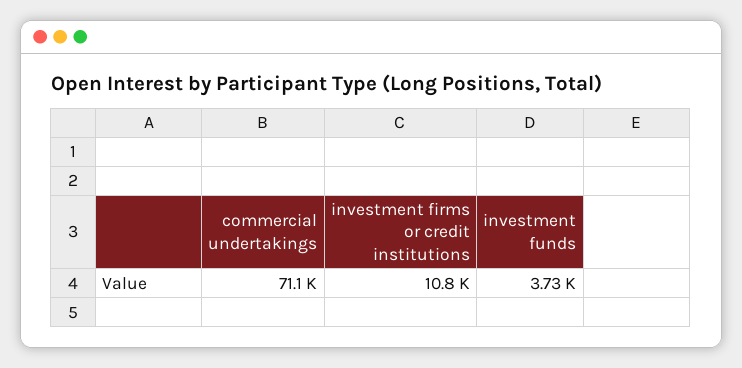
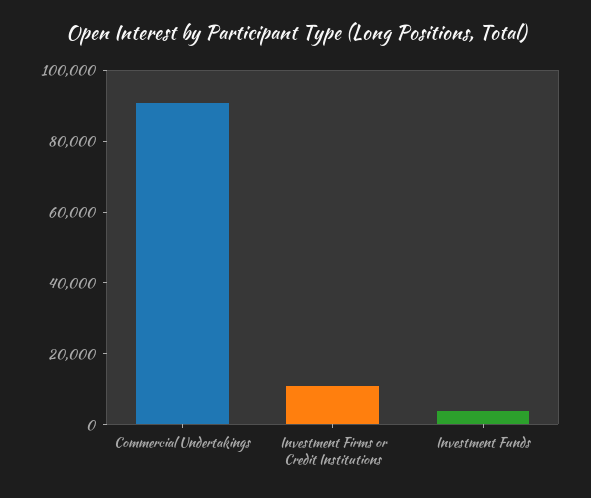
  {
-   "commercial undertakings": 71100,
+   "commercial undertakings": 90000,
    "investment firms or credit institutions": 10800,
    "investment funds": 3730
  }

